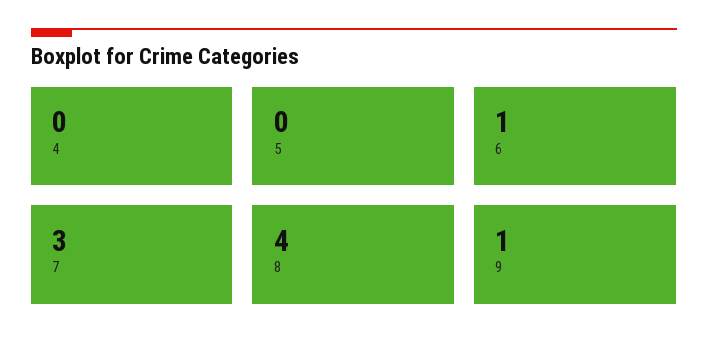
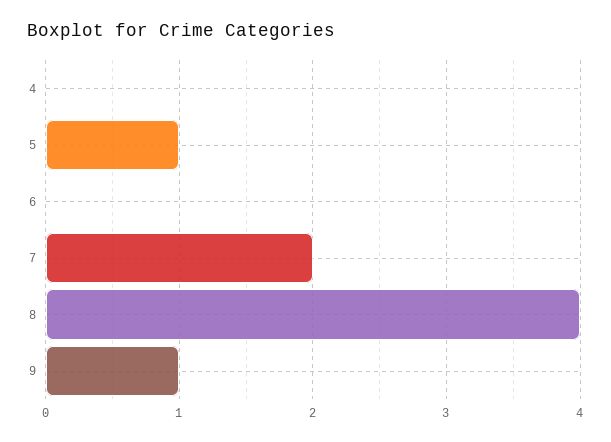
  {
    "4": 0,
-   "5": 0,
+   "5": 1,
-   "6": 1,
+   "6": 0,
-   "7": 3,
+   "7": 2,
    "8": 4,
    "9": 1
  }

